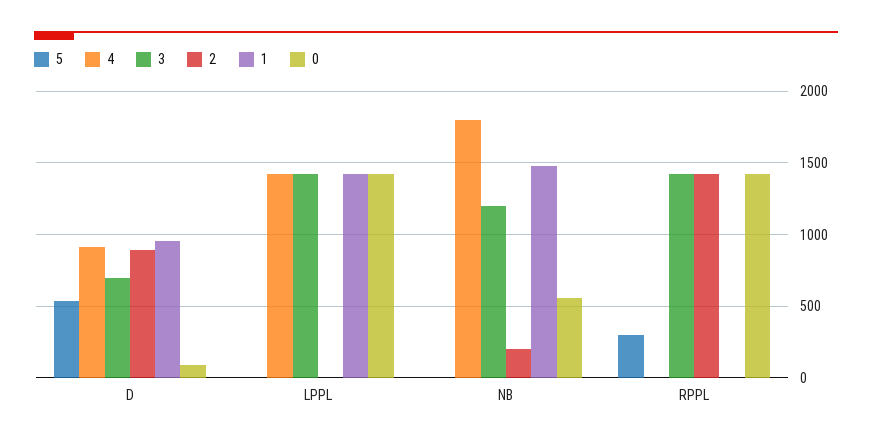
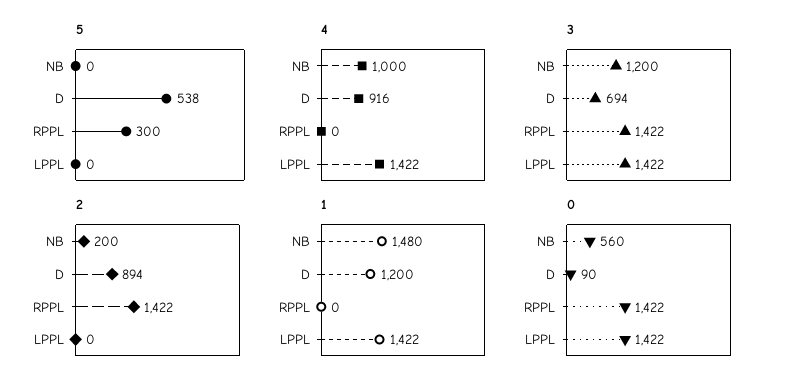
  {
    "5": {
      "D": 538,
      "LPPL": 0,
      "NB": 0,
      "RPPL": 300
    },
    "4": {
      "D": 916,
      "LPPL": 1422,
-     "NB": 1800,
+     "NB": 1000,
      "RPPL": 0
    },
    "3": {
      "D": 694,
      "LPPL": 1422,
      "NB": 1200,
      "RPPL": 1422
    },
    "2": {
      "D": 894,
      "LPPL": 0,
      "NB": 200,
      "RPPL": 1422
    },
    "1": {
-     "D": 950,
+     "D": 1200,
      "LPPL": 1422,
      "NB": 1480,
      "RPPL": 0
    },
    "0": {
      "D": 90,
      "LPPL": 1422,
      "NB": 560,
      "RPPL": 1422
    }
  }

